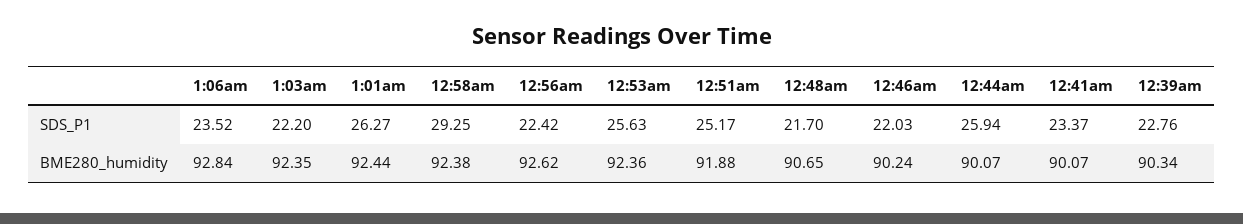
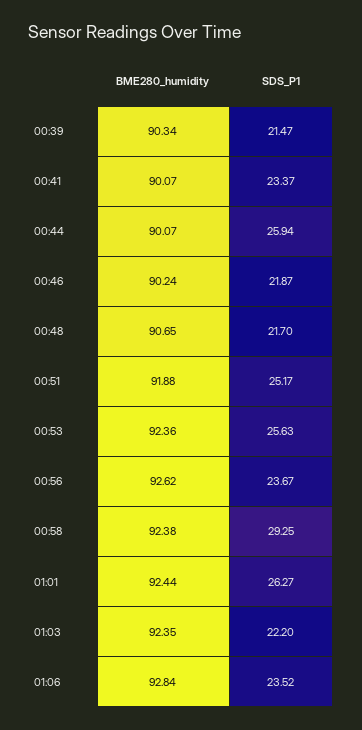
  {
    "1:06am": {
      "SDS_P1": 23.52,
      "BME280_humidity": 92.84
    },
    "1:03am": {
      "SDS_P1": 22.2,
      "BME280_humidity": 92.35
    },
    "1:01am": {
      "SDS_P1": 26.27,
      "BME280_humidity": 92.44
    },
    "12:58am": {
      "SDS_P1": 29.25,
      "BME280_humidity": 92.38
    },
    "12:56am": {
-     "SDS_P1": 22.42,
+     "SDS_P1": 23.67,
      "BME280_humidity": 92.62
    },
    "12:53am": {
      "SDS_P1": 25.63,
      "BME280_humidity": 92.36
    },
    "12:51am": {
      "SDS_P1": 25.17,
      "BME280_humidity": 91.88
    },
    "12:48am": {
      "SDS_P1": 21.7,
      "BME280_humidity": 90.65
    },
    "12:46am": {
-     "SDS_P1": 22.03,
+     "SDS_P1": 21.87,
      "BME280_humidity": 90.24
    },
    "12:44am": {
      "SDS_P1": 25.94,
      "BME280_humidity": 90.07
    },
    "12:41am": {
      "SDS_P1": 23.37,
      "BME280_humidity": 90.07
    },
    "12:39am": {
-     "SDS_P1": 22.76,
+     "SDS_P1": 21.47,
      "BME280_humidity": 90.34
    }
  }

